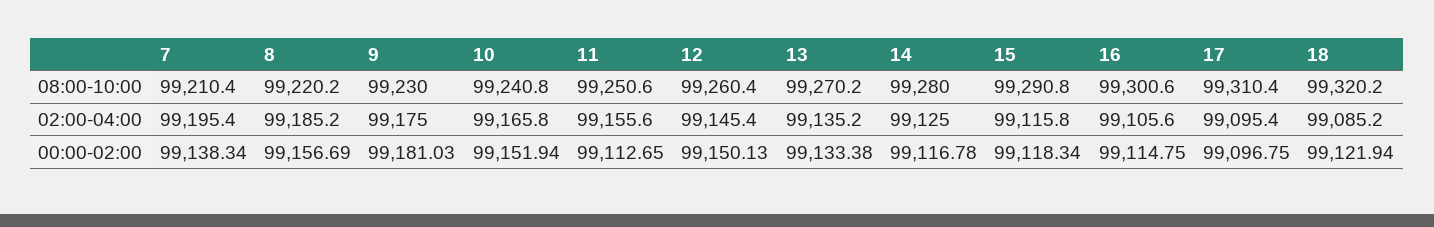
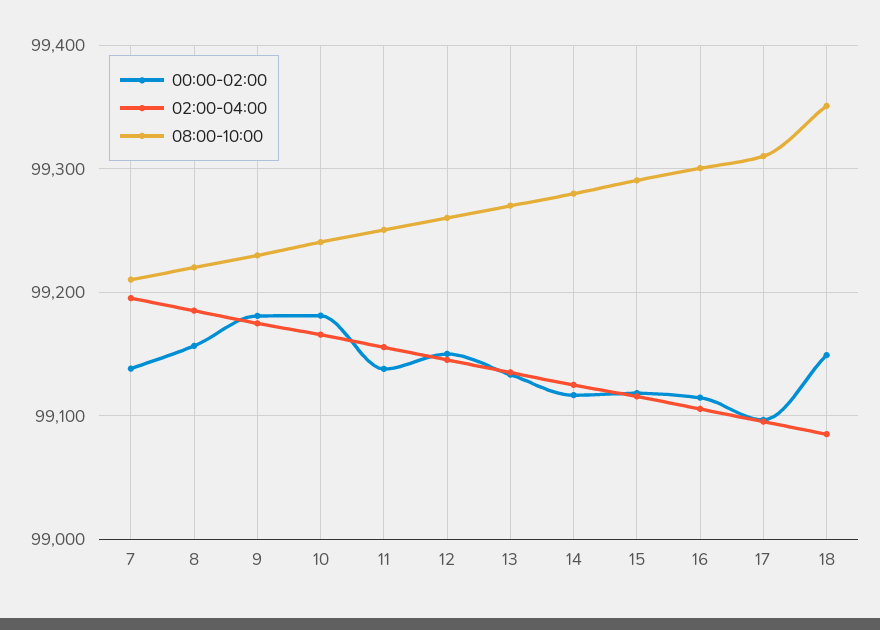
  {
    "08:00-10:00": {
      "7": 99210.4,
      "8": 99220.2,
      "9": 99230,
      "10": 99240.8,
      "11": 99250.6,
      "12": 99260.4,
      "13": 99270.2,
      "14": 99280,
      "15": 99290.8,
      "16": 99300.6,
      "17": 99310.4,
-     "18": 99320.2
+     "18": 99350
    },
    "02:00-04:00": {
      "7": 99195.4,
      "8": 99185.2,
      "9": 99175,
      "10": 99165.8,
      "11": 99155.6,
      "12": 99145.4,
      "13": 99135.2,
      "14": 99125,
      "15": 99115.8,
      "16": 99105.6,
      "17": 99095.4,
      "18": 99085.2
    },
    "00:00-02:00": {
      "7": 99138.34,
      "8": 99156.69,
      "9": 99181.03,
-     "10": 99151.94,
+     "10": 99180,
-     "11": 99112.65,
+     "11": 99140,
      "12": 99150.13,
      "13": 99133.38,
      "14": 99116.78,
      "15": 99118.34,
      "16": 99114.75,
      "17": 99096.75,
-     "18": 99121.94
+     "18": 99150
    }
  }

